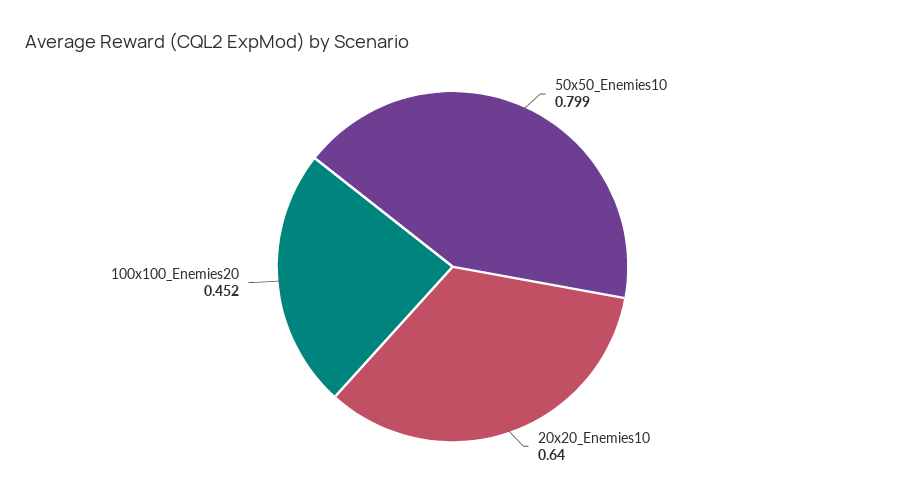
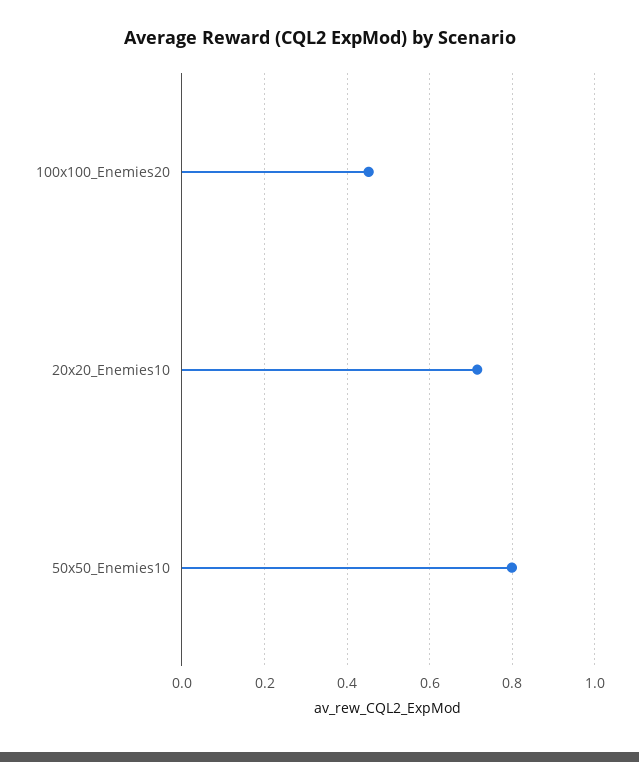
  {
    "50x50_Enemies10": 0.799,
-   "20x20_Enemies10": 0.64,
+   "20x20_Enemies10": 0.72,
    "100x100_Enemies20": 0.452
  }

